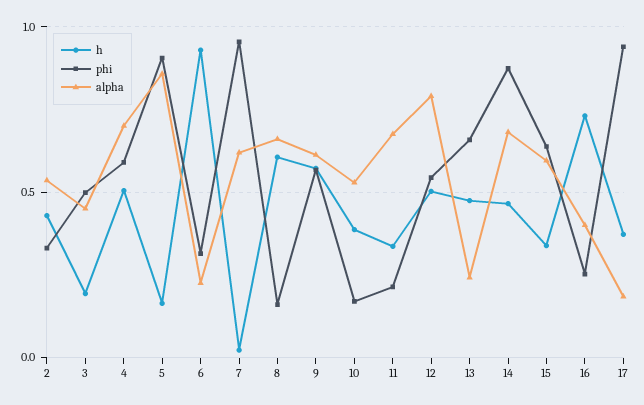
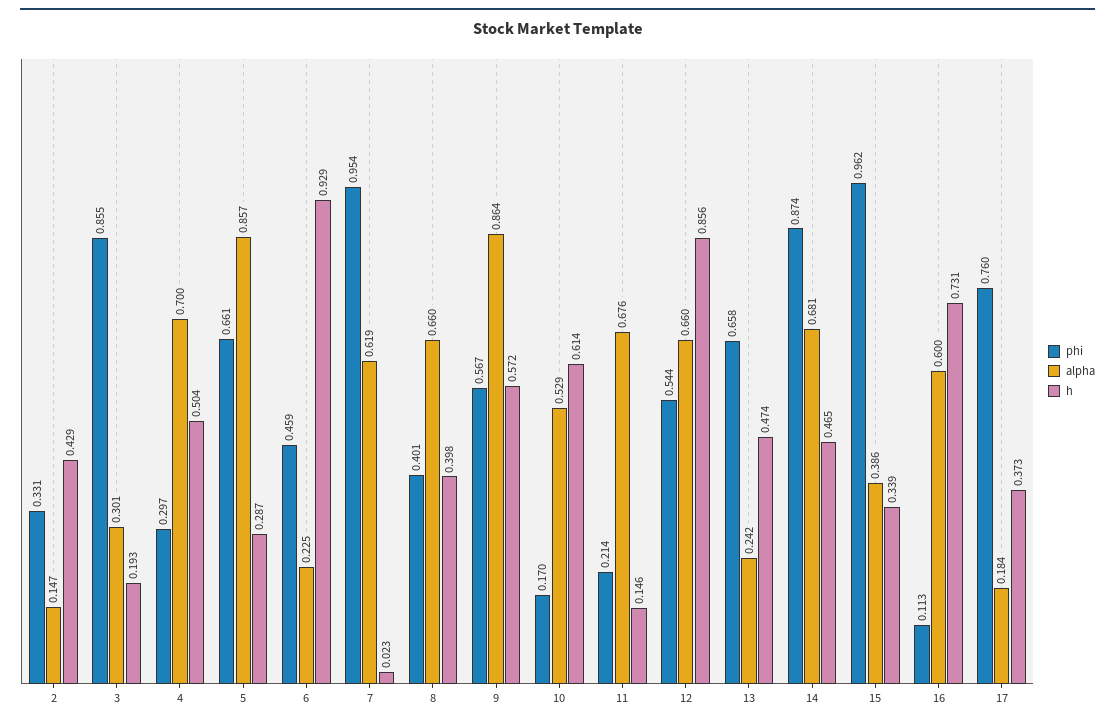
  {
    "h": {
      "2": 0.429,
      "3": 0.193,
      "4": 0.504,
-     "5": 0.15,
+     "5": 0.287,
      "6": 0.929,
      "7": 0.023,
-     "8": 0.6,
+     "8": 0.398,
      "9": 0.572,
-     "10": 0.4,
+     "10": 0.614,
-     "11": 0.35,
+     "11": 0.146,
-     "12": 0.5,
+     "12": 0.856,
      "13": 0.474,
      "14": 0.465,
      "15": 0.339,
      "16": 0.731,
      "17": 0.373
    },
    "phi": {
      "2": 0.331,
-     "3": 0.5,
+     "3": 0.855,
-     "4": 0.6,
+     "4": 0.297,
-     "5": 0.9,
+     "5": 0.661,
-     "6": 0.3,
+     "6": 0.459,
      "7": 0.954,
-     "8": 0.15,
+     "8": 0.401,
      "9": 0.567,
      "10": 0.17,
      "11": 0.214,
      "12": 0.544,
      "13": 0.658,
      "14": 0.874,
-     "15": 0.65,
+     "15": 0.962,
-     "16": 0.25,
+     "16": 0.113,
-     "17": 0.95
+     "17": 0.76
    },
    "alpha": {
-     "2": 0.55,
+     "2": 0.147,
-     "3": 0.45,
+     "3": 0.301,
      "4": 0.7,
      "5": 0.857,
      "6": 0.225,
      "7": 0.619,
      "8": 0.66,
-     "9": 0.6,
+     "9": 0.864,
      "10": 0.529,
      "11": 0.676,
-     "12": 0.8,
+     "12": 0.66,
      "13": 0.242,
      "14": 0.681,
-     "15": 0.6,
+     "15": 0.386,
-     "16": 0.4,
+     "16": 0.6,
      "17": 0.184
    }
  }

